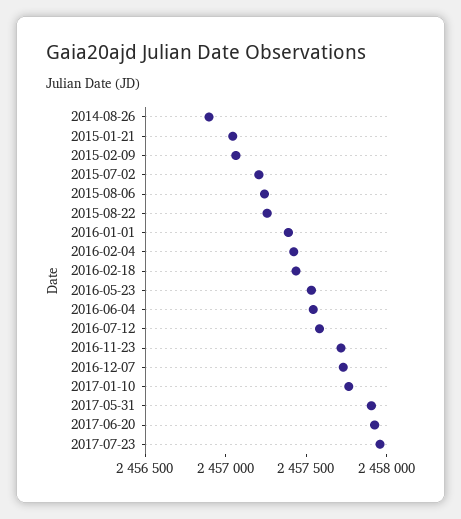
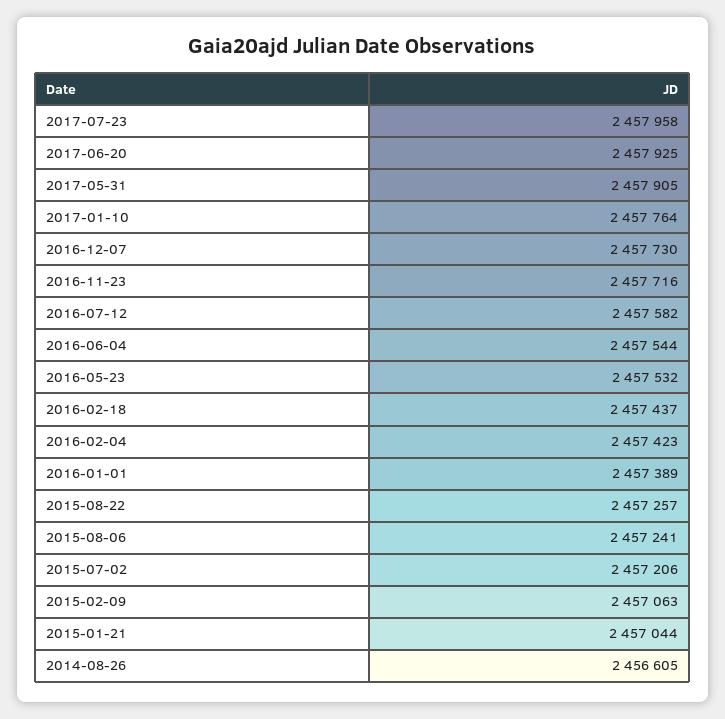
  {
-   "2014-08-26": 2456900,
+   "2014-08-26": 2456605,
    "2015-01-21": 2457044,
    "2015-02-09": 2457063,
    "2015-07-02": 2457206,
    "2015-08-06": 2457241,
    "2015-08-22": 2457257,
    "2016-01-01": 2457389,
    "2016-02-04": 2457423,
    "2016-02-18": 2457437,
    "2016-05-23": 2457532,
    "2016-06-04": 2457544,
    "2016-07-12": 2457582,
    "2016-11-23": 2457716,
    "2016-12-07": 2457730,
    "2017-01-10": 2457764,
    "2017-05-31": 2457905,
    "2017-06-20": 2457925,
    "2017-07-23": 2457958
  }

